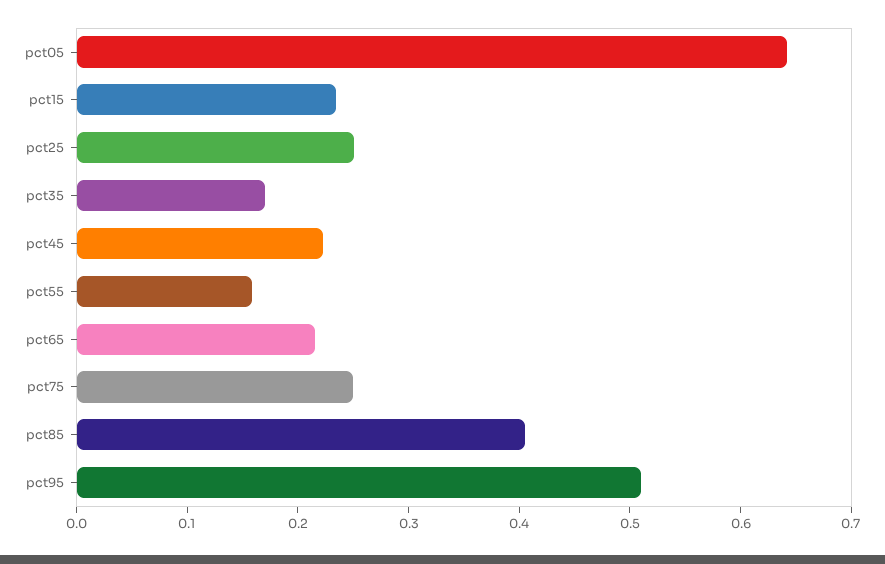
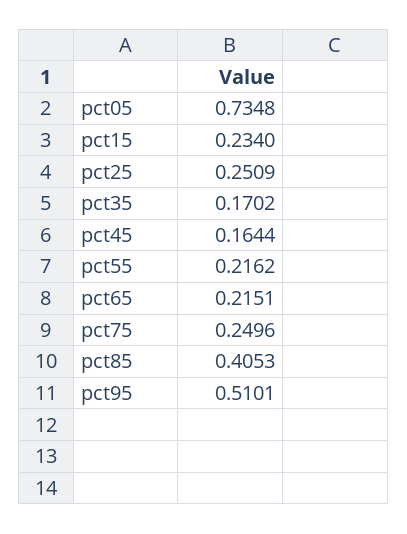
  {
-   "pct05": 0.64,
+   "pct05": 0.7348,
    "pct15": 0.234,
    "pct25": 0.2509,
    "pct35": 0.1702,
-   "pct45": 0.22,
+   "pct45": 0.1644,
-   "pct55": 0.16,
+   "pct55": 0.2162,
    "pct65": 0.2151,
    "pct75": 0.2496,
    "pct85": 0.4053,
    "pct95": 0.5101
  }

